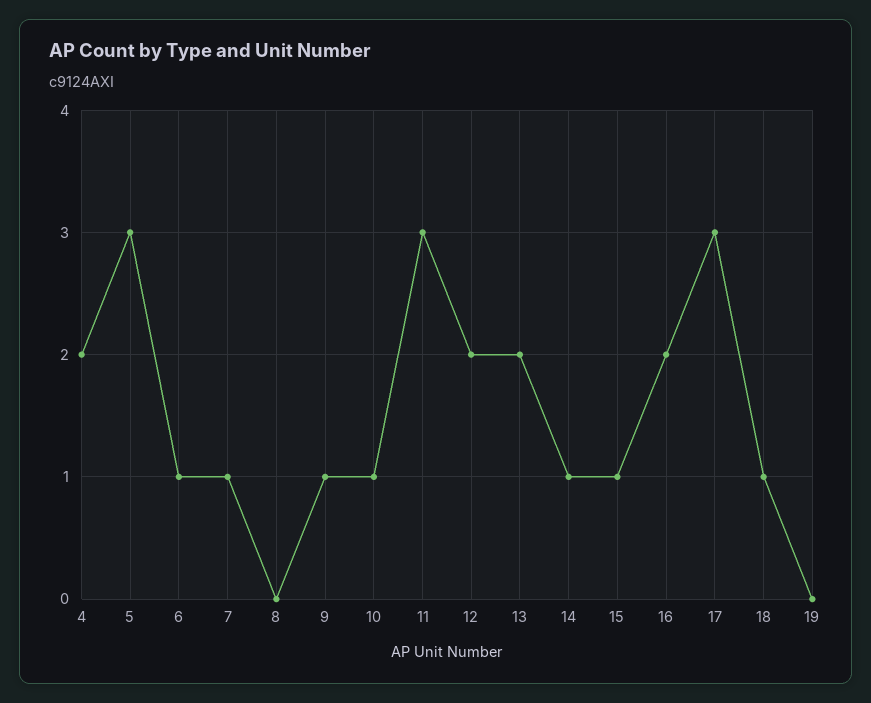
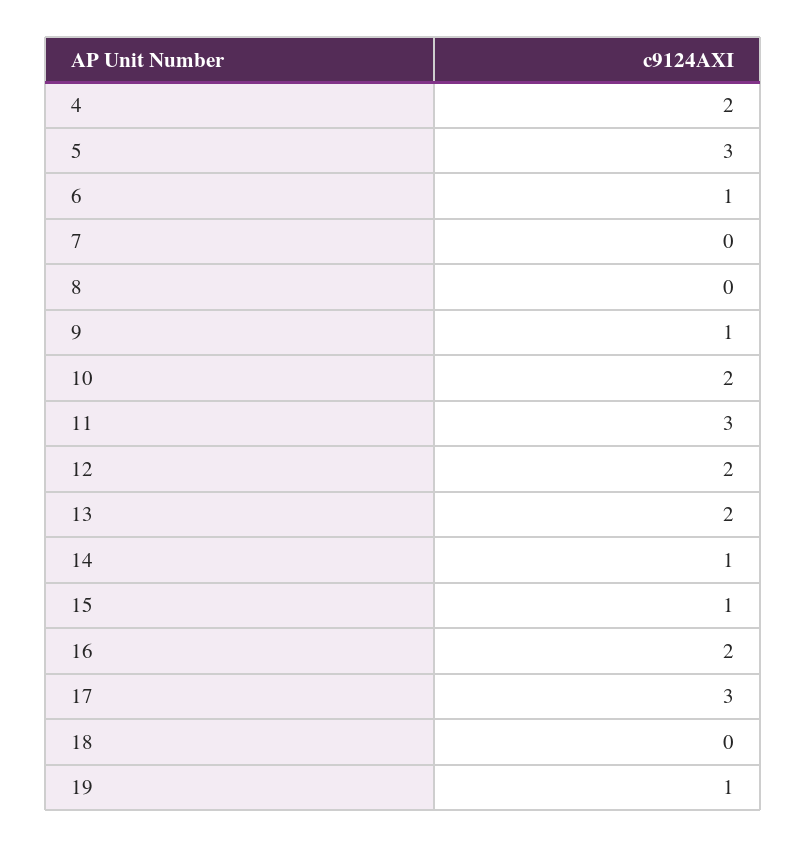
  {
    "4": 2,
    "5": 3,
    "6": 1,
-   "7": 1,
+   "7": 0,
    "8": 0,
    "9": 1,
-   "10": 1,
+   "10": 2,
    "11": 3,
    "12": 2,
    "13": 2,
    "14": 1,
    "15": 1,
    "16": 2,
    "17": 3,
-   "18": 1,
+   "18": 0,
-   "19": 0
+   "19": 1
  }

